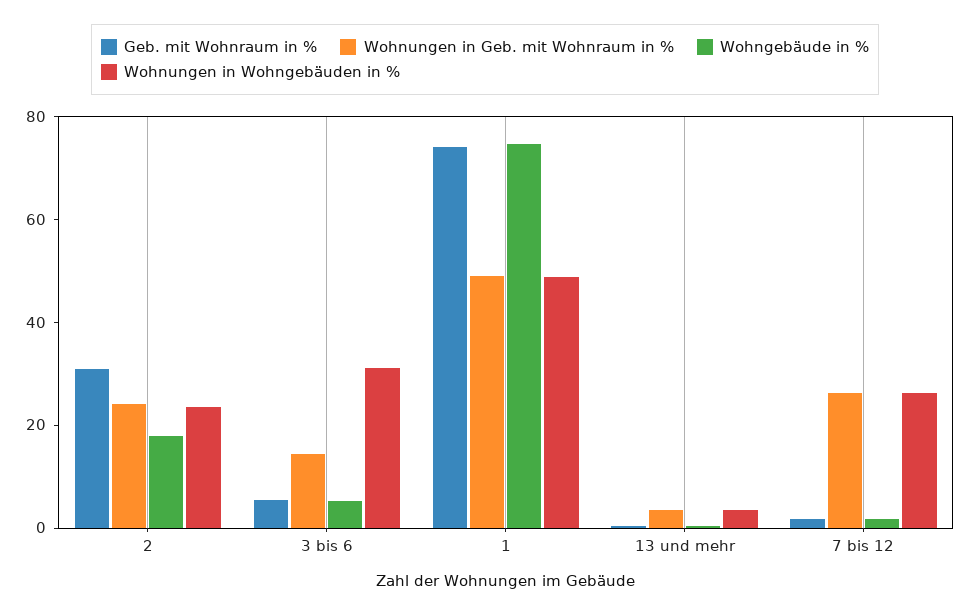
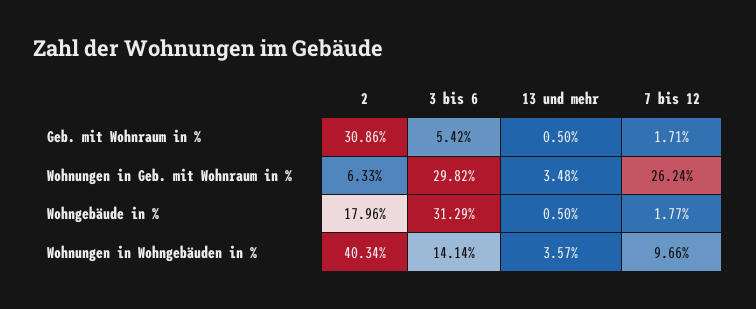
  {
    "Geb. mit Wohnraum in %": {
      "2": 30.86,
      "3 bis 6": 5.42,
-     "1": 75,
      "13 und mehr": 0.5,
      "7 bis 12": 1.71
    },
    "Wohnungen in Geb. mit Wohnraum in %": {
-     "2": 25,
+     "2": 6.33,
-     "3 bis 6": 15,
+     "3 bis 6": 29.82,
-     "1": 50,
      "13 und mehr": 3.48,
      "7 bis 12": 26.24
    },
    "Wohngebäude in %": {
      "2": 17.96,
-     "3 bis 6": 5,
+     "3 bis 6": 31.29,
-     "1": 75,
      "13 und mehr": 0.5,
      "7 bis 12": 1.77
    },
    "Wohnungen in Wohngebäuden in %": {
-     "2": 25,
+     "2": 40.34,
-     "3 bis 6": 30,
+     "3 bis 6": 14.14,
-     "1": 50,
      "13 und mehr": 3.57,
-     "7 bis 12": 25
+     "7 bis 12": 9.66
    }
  }

